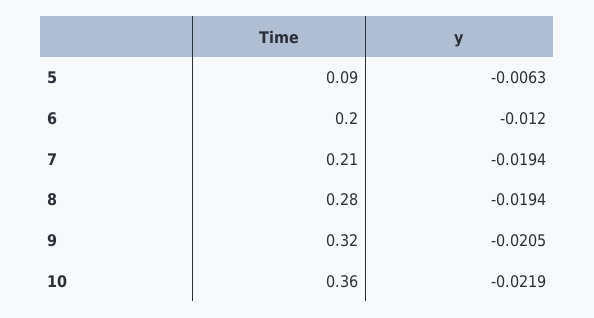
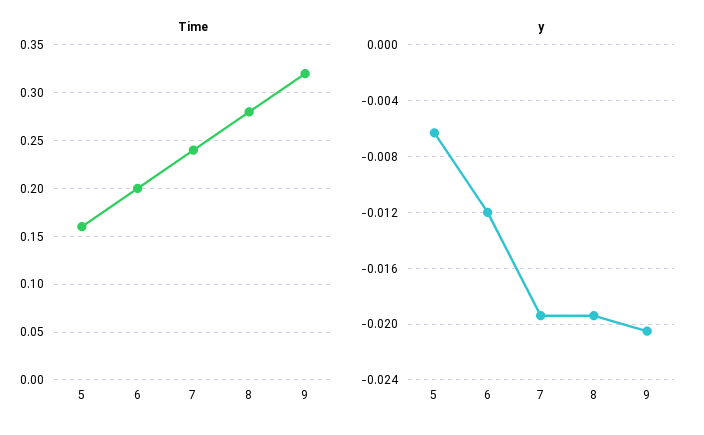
  {
    "Time": {
-     "5": 0.09,
+     "5": 0.16,
      "6": 0.2,
-     "7": 0.21,
+     "7": 0.24,
      "8": 0.28,
-     "9": 0.32,
+     "9": 0.32
-     "10": 0.36
    },
    "y": {
      "5": -0.0063,
      "6": -0.012,
      "7": -0.0194,
      "8": -0.0194,
-     "9": -0.0205,
+     "9": -0.0205
-     "10": -0.0219
    }
  }

